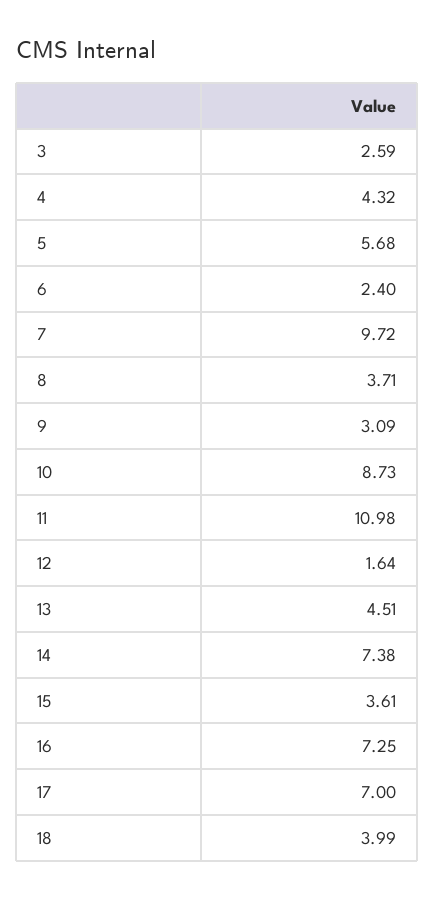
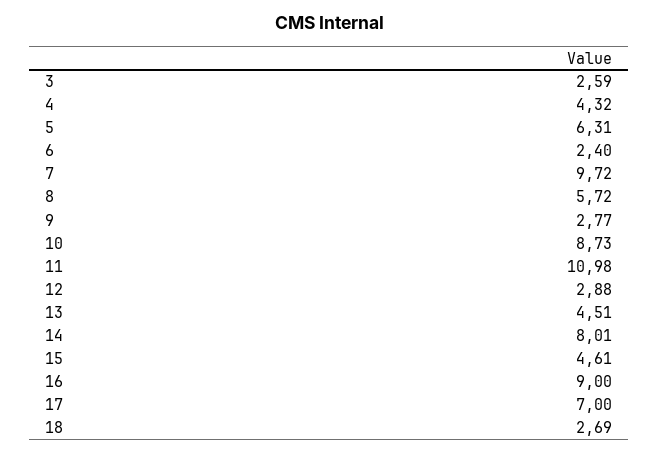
  {
    "3": 2.59,
    "4": 4.32,
-   "5": 5.68,
+   "5": 6.31,
    "6": 2.4,
    "7": 9.72,
-   "8": 3.71,
+   "8": 5.72,
-   "9": 3.09,
+   "9": 2.77,
    "10": 8.73,
    "11": 10.98,
-   "12": 1.64,
+   "12": 2.88,
    "13": 4.51,
-   "14": 7.38,
+   "14": 8.01,
-   "15": 3.61,
+   "15": 4.61,
-   "16": 7.25,
+   "16": 9,
    "17": 7,
-   "18": 3.99
+   "18": 2.69
  }

